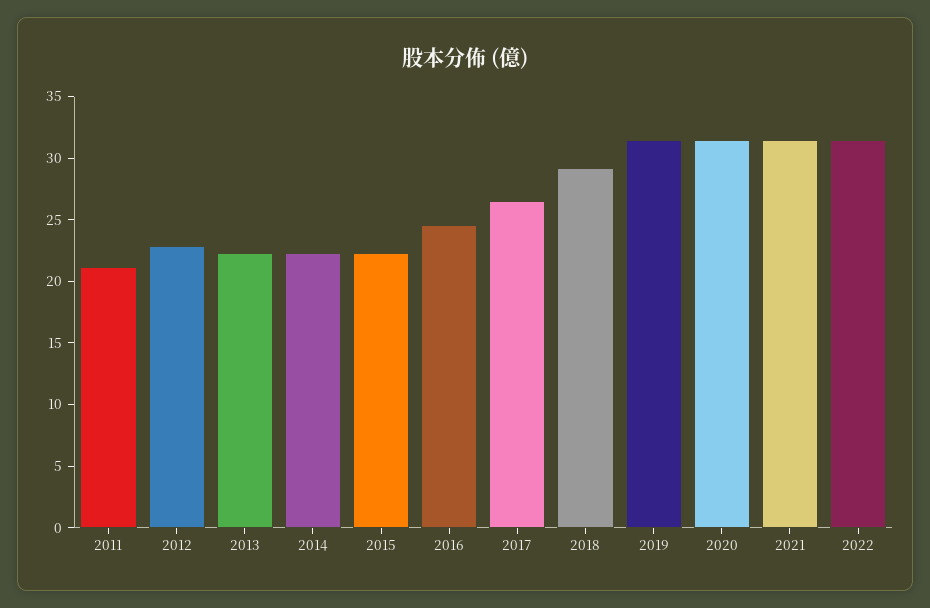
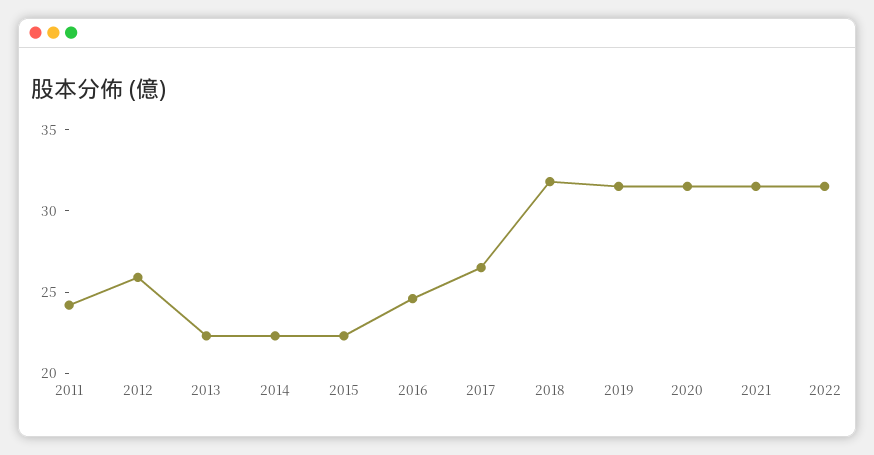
  {
-   "2011": 21,
+   "2011": 24,
-   "2012": 23,
+   "2012": 26,
    "2013": 22,
    "2014": 22,
    "2015": 22,
    "2016": 25,
    "2017": 27,
-   "2018": 29,
+   "2018": 32,
    "2019": 32,
    "2020": 32,
    "2021": 32,
    "2022": 32
  }

